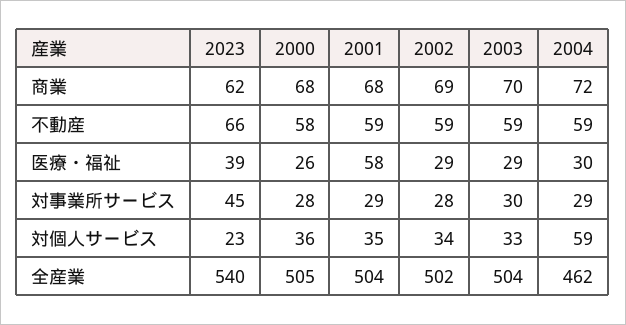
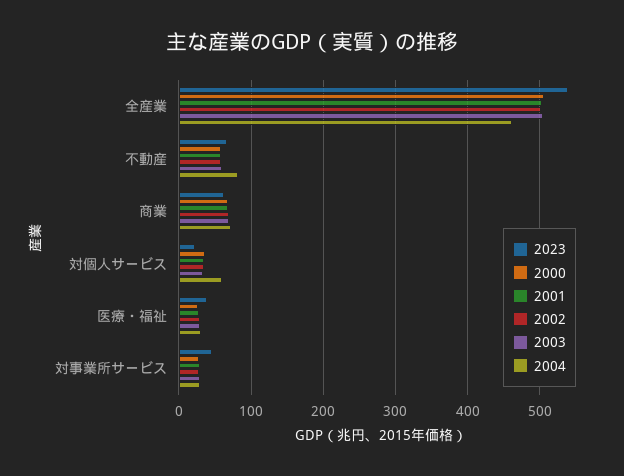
  {
    "2023": {
      "商業": 62,
      "不動産": 66,
      "医療・福祉": 39,
      "対事業所サービス": 45,
      "対個人サービス": 23,
      "全産業": 540
    },
    "2000": {
      "商業": 68,
      "不動産": 58,
      "医療・福祉": 26,
      "対事業所サービス": 28,
      "対個人サービス": 36,
      "全産業": 505
    },
    "2001": {
      "商業": 68,
      "不動産": 59,
-     "医療・福祉": 58,
+     "医療・福祉": 30,
      "対事業所サービス": 29,
      "対個人サービス": 35,
      "全産業": 504
    },
    "2002": {
      "商業": 69,
      "不動産": 59,
      "医療・福祉": 29,
      "対事業所サービス": 28,
      "対個人サービス": 34,
      "全産業": 502
    },
    "2003": {
      "商業": 70,
      "不動産": 59,
      "医療・福祉": 29,
      "対事業所サービス": 30,
      "対個人サービス": 33,
      "全産業": 504
    },
    "2004": {
      "商業": 72,
-     "不動産": 59,
+     "不動産": 80,
      "医療・福祉": 30,
      "対事業所サービス": 29,
      "対個人サービス": 59,
      "全産業": 462
    }
  }

